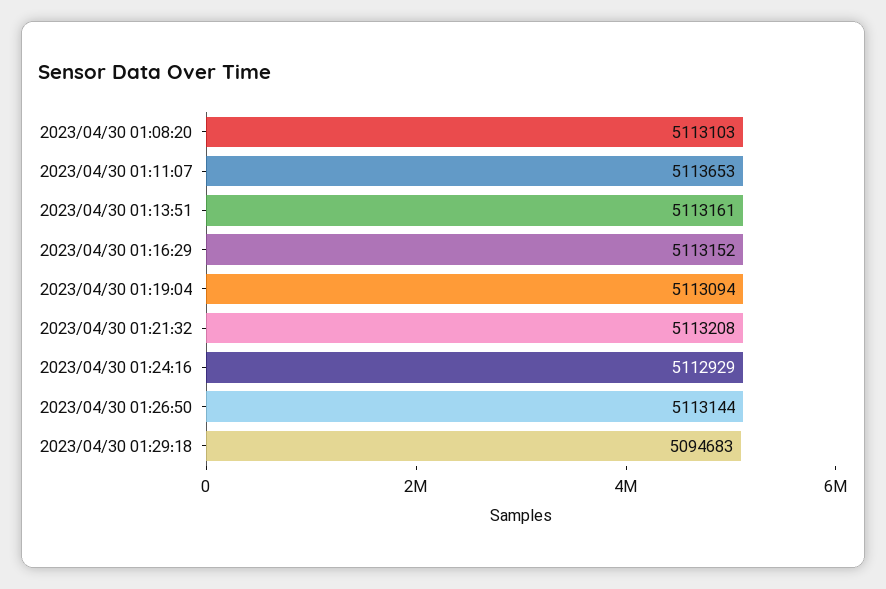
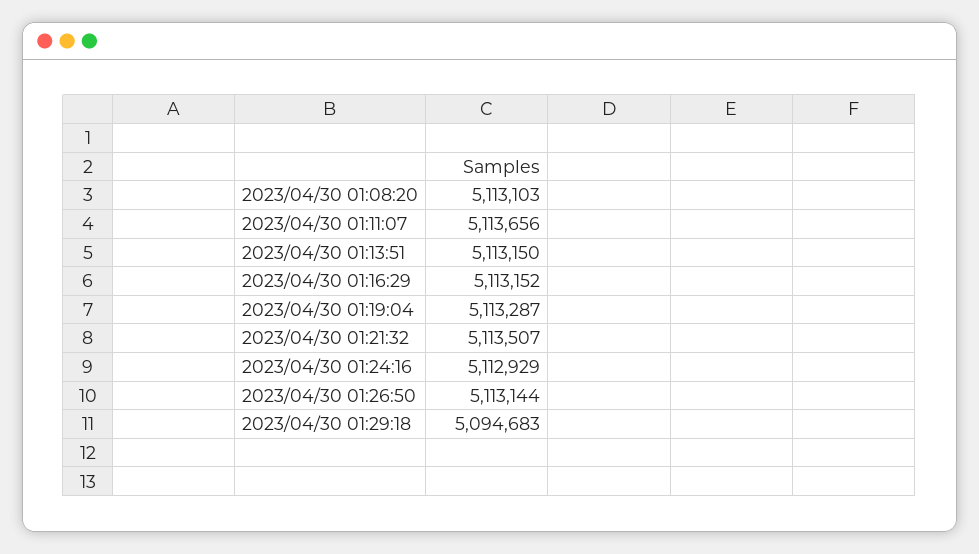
  {
    "2023/04/30 01:08:20": 5113103,
-   "2023/04/30 01:11:07": 5113653,
+   "2023/04/30 01:11:07": 5113656,
-   "2023/04/30 01:13:51": 5113161,
+   "2023/04/30 01:13:51": 5113150,
    "2023/04/30 01:16:29": 5113152,
-   "2023/04/30 01:19:04": 5113094,
+   "2023/04/30 01:19:04": 5113287,
-   "2023/04/30 01:21:32": 5113208,
+   "2023/04/30 01:21:32": 5113507,
    "2023/04/30 01:24:16": 5112929,
    "2023/04/30 01:26:50": 5113144,
    "2023/04/30 01:29:18": 5094683
  }

